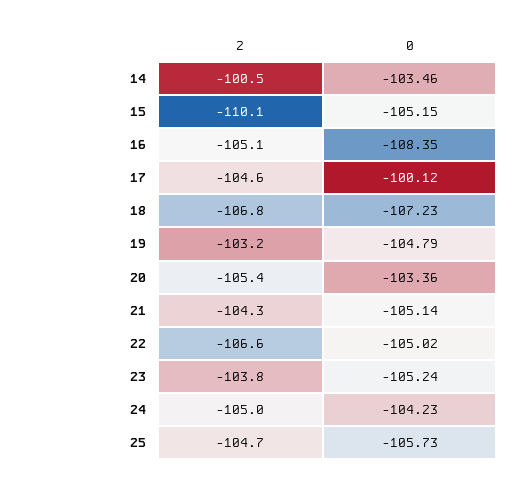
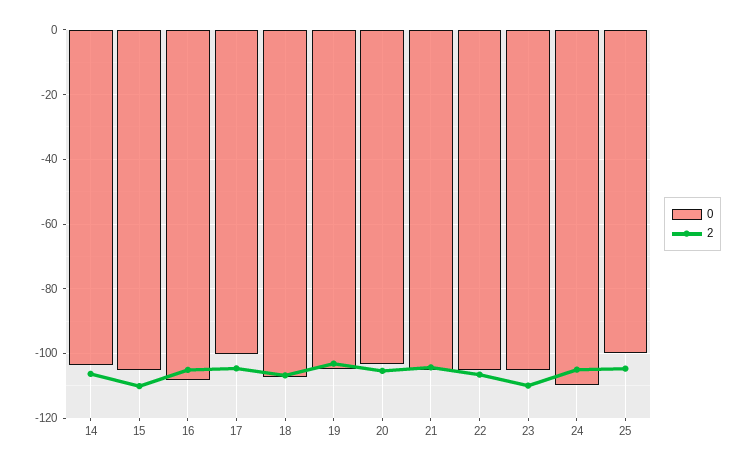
  {
    "2": {
-     "14": -100.5,
+     "14": -106,
      "15": -110.1,
      "16": -105.1,
      "17": -104.6,
      "18": -106.8,
      "19": -103.2,
      "20": -105.4,
      "21": -104.3,
      "22": -106.6,
-     "23": -103.8,
+     "23": -110,
      "24": -105,
      "25": -104.7
    },
    "0": {
      "14": -103.46,
      "15": -105.15,
      "16": -108.35,
      "17": -100.12,
      "18": -107.23,
      "19": -104.79,
      "20": -103.36,
      "21": -105.14,
      "22": -105.02,
      "23": -105.24,
-     "24": -104.23,
+     "24": -110,
-     "25": -105.73
+     "25": -100
    }
  }

